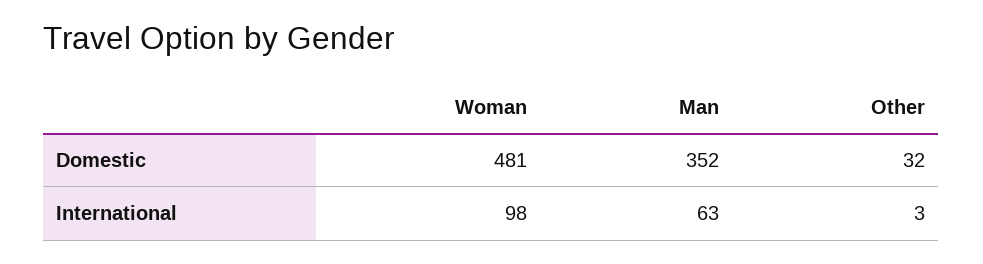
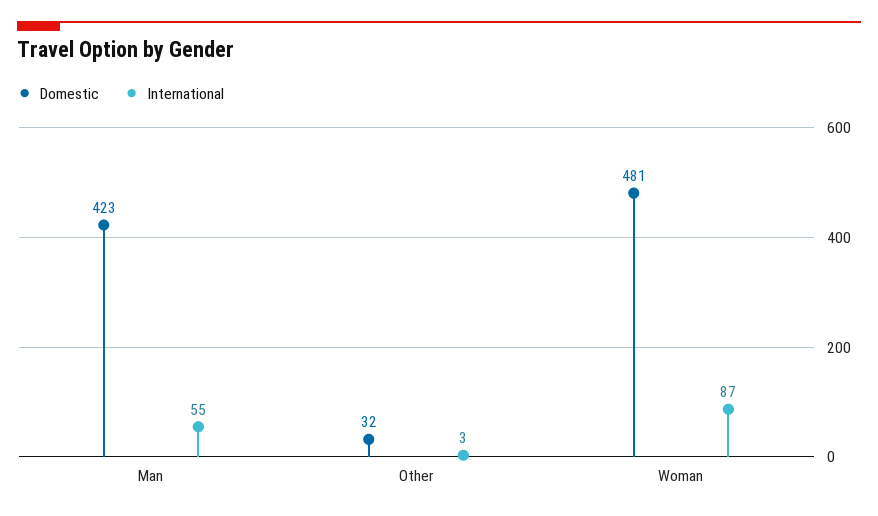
  {
    "Domestic": {
      "Woman": 481,
-     "Man": 352,
+     "Man": 423,
      "Other": 32
    },
    "International": {
-     "Woman": 98,
+     "Woman": 87,
-     "Man": 63,
+     "Man": 55,
      "Other": 3
    }
  }

